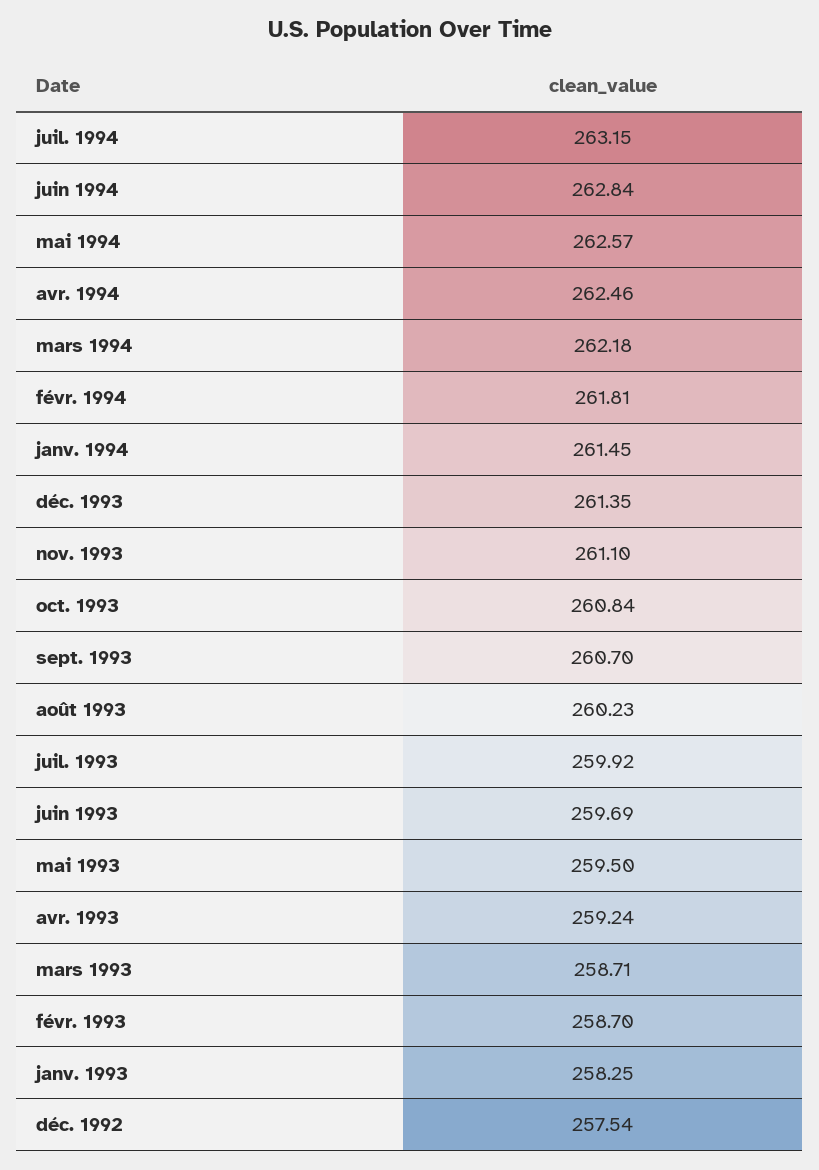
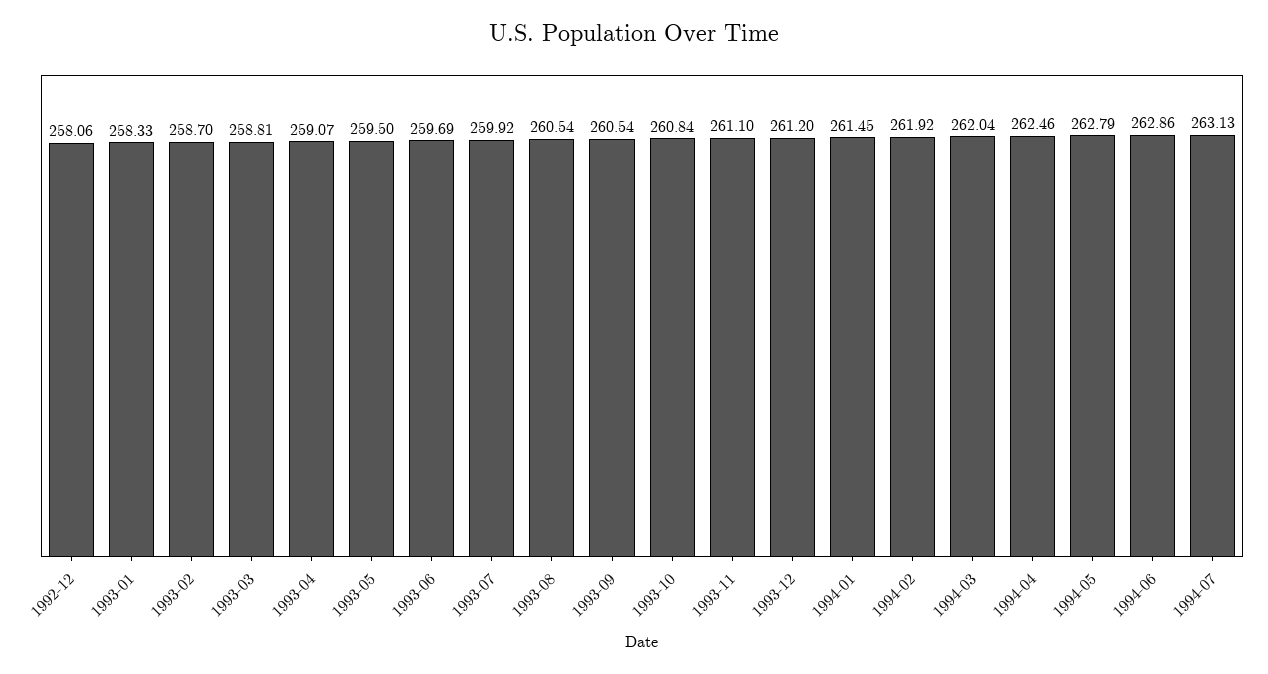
  {
-   "juil. 1994": 263.15,
+   "juil. 1994": 263.13,
-   "juin 1994": 262.84,
+   "juin 1994": 262.86,
-   "mai 1994": 262.57,
+   "mai 1994": 262.79,
    "avr. 1994": 262.46,
-   "mars 1994": 262.18,
+   "mars 1994": 262.04,
-   "févr. 1994": 261.81,
+   "févr. 1994": 261.92,
    "janv. 1994": 261.45,
-   "déc. 1993": 261.35,
+   "déc. 1993": 261.2,
    "nov. 1993": 261.1,
    "oct. 1993": 260.84,
-   "sept. 1993": 260.7,
+   "sept. 1993": 260.54,
-   "août 1993": 260.23,
+   "août 1993": 260.54,
    "juil. 1993": 259.92,
    "juin 1993": 259.69,
    "mai 1993": 259.5,
-   "avr. 1993": 259.24,
+   "avr. 1993": 259.07,
-   "mars 1993": 258.71,
+   "mars 1993": 258.81,
    "févr. 1993": 258.7,
-   "janv. 1993": 258.25,
+   "janv. 1993": 258.33,
-   "déc. 1992": 257.54
+   "déc. 1992": 258.06
  }

